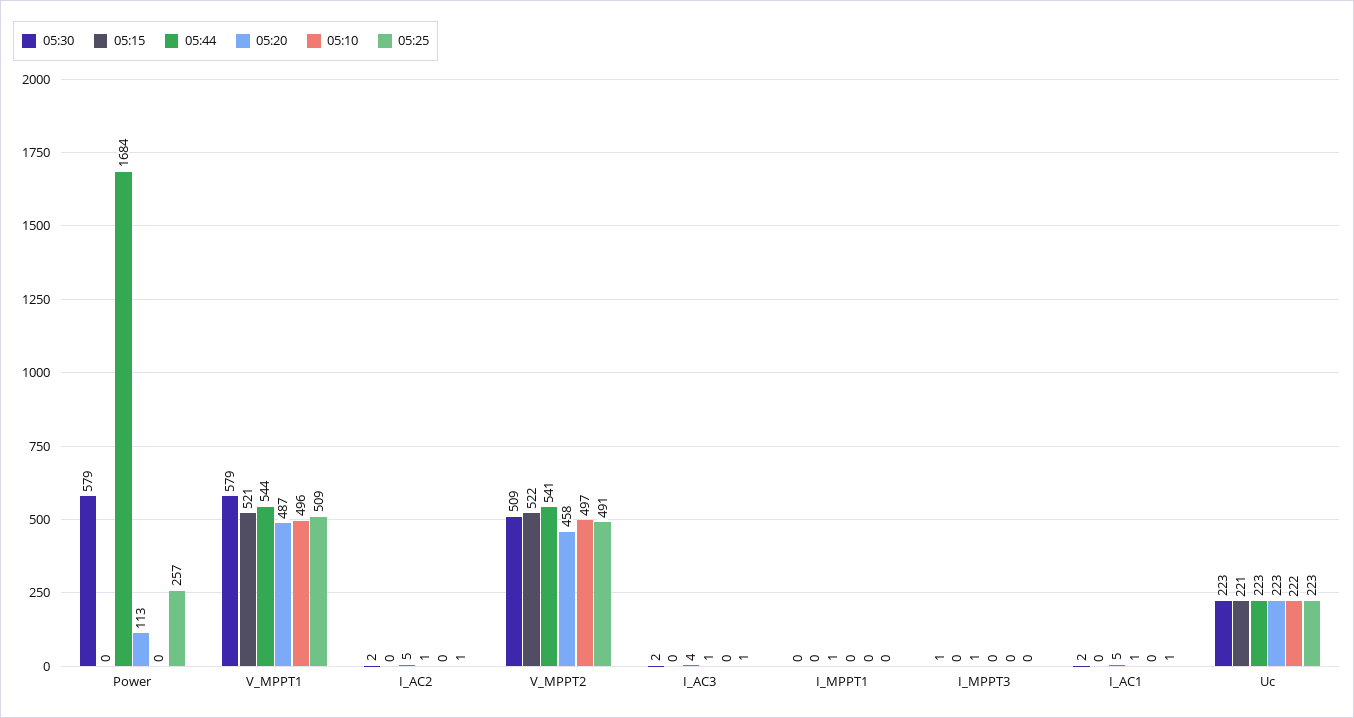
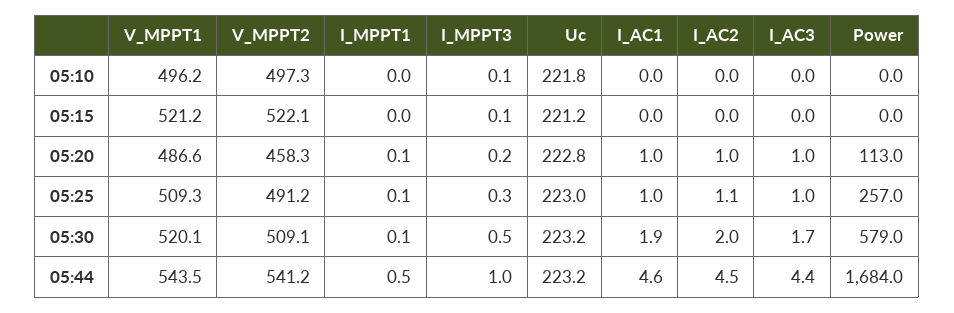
  {
    "05:30": {
      "Power": 579,
-     "V_MPPT1": 579,
+     "V_MPPT1": 520.1,
      "I_AC2": 2,
      "V_MPPT2": 509.1,
      "I_AC3": 1.7,
      "I_MPPT1": 0.1,
      "I_MPPT3": 0.5,
      "I_AC1": 1.9,
      "Uc": 223.2
    },
    "05:15": {
      "Power": 0,
      "V_MPPT1": 521.2,
      "I_AC2": 0,
      "V_MPPT2": 522.1,
      "I_AC3": 0,
      "I_MPPT1": 0,
      "I_MPPT3": 0.1,
      "I_AC1": 0,
      "Uc": 221.2
    },
    "05:44": {
      "Power": 1684,
      "V_MPPT1": 543.5,
      "I_AC2": 4.5,
      "V_MPPT2": 541.2,
      "I_AC3": 4.4,
      "I_MPPT1": 0.5,
      "I_MPPT3": 1,
      "I_AC1": 4.6,
      "Uc": 223.2
    },
    "05:20": {
      "Power": 113,
      "V_MPPT1": 486.6,
      "I_AC2": 1,
      "V_MPPT2": 458.3,
      "I_AC3": 1,
      "I_MPPT1": 0.1,
      "I_MPPT3": 0.2,
      "I_AC1": 1,
      "Uc": 222.8
    },
    "05:10": {
      "Power": 0,
      "V_MPPT1": 496.2,
      "I_AC2": 0,
      "V_MPPT2": 497.3,
      "I_AC3": 0,
      "I_MPPT1": 0,
      "I_MPPT3": 0.1,
      "I_AC1": 0,
      "Uc": 221.8
    },
    "05:25": {
      "Power": 257,
      "V_MPPT1": 509.3,
      "I_AC2": 1.1,
      "V_MPPT2": 491.2,
      "I_AC3": 1,
      "I_MPPT1": 0.1,
      "I_MPPT3": 0.3,
      "I_AC1": 1,
      "Uc": 223
    }
  }

